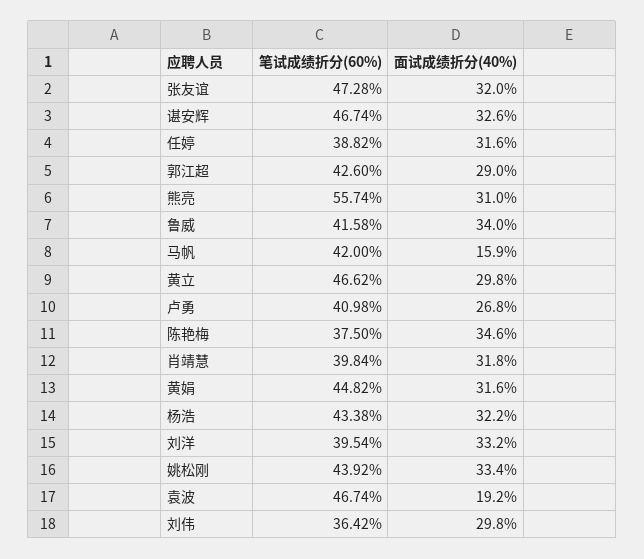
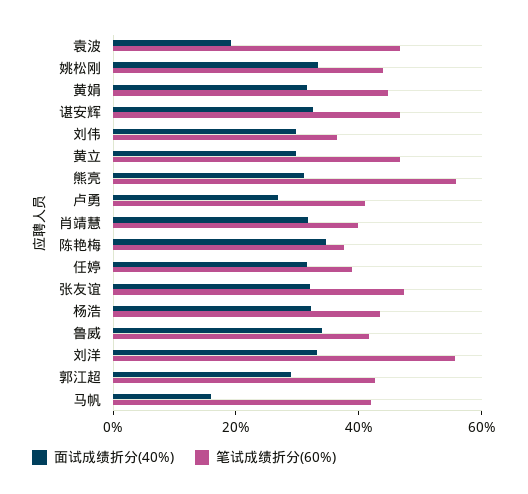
  {
    "笔试成绩折分(60%)": {
      "张友谊": 47.28,
      "谌安辉": 46.74,
      "任婷": 38.82,
      "郭江超": 42.6,
      "熊亮": 55.74,
      "鲁威": 41.58,
      "马帆": 42,
      "黄立": 46.62,
      "卢勇": 40.98,
      "陈艳梅": 37.5,
      "肖靖慧": 39.84,
      "黄娟": 44.82,
      "杨浩": 43.38,
-     "刘洋": 39.54,
+     "刘洋": 55,
      "姚松刚": 43.92,
      "袁波": 46.74,
      "刘伟": 36.42
    },
    "面试成绩折分(40%)": {
      "张友谊": 32,
      "谌安辉": 32.6,
      "任婷": 31.6,
      "郭江超": 29,
      "熊亮": 31,
      "鲁威": 34,
      "马帆": 15.9,
      "黄立": 29.8,
      "卢勇": 26.8,
      "陈艳梅": 34.6,
      "肖靖慧": 31.8,
      "黄娟": 31.6,
      "杨浩": 32.2,
      "刘洋": 33.2,
      "姚松刚": 33.4,
      "袁波": 19.2,
      "刘伟": 29.8
    }
  }

